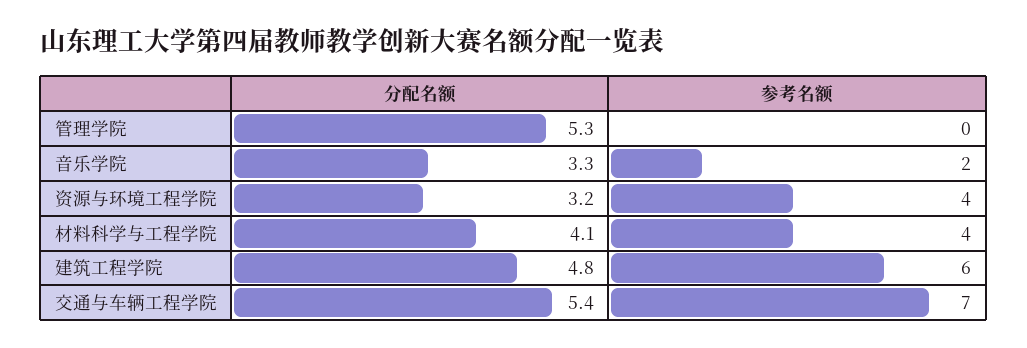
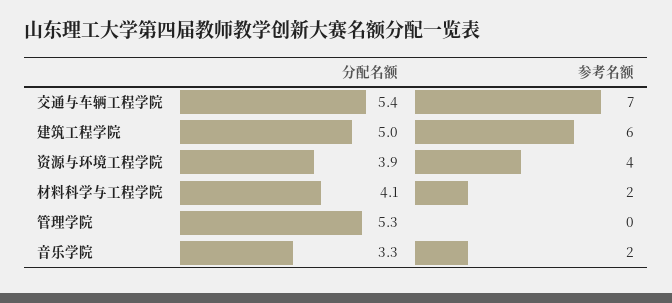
  {
    "分配名额": {
      "管理学院": 5.3,
      "音乐学院": 3.3,
-     "资源与环境工程学院": 3.2,
+     "资源与环境工程学院": 3.9,
      "材料科学与工程学院": 4.1,
-     "建筑工程学院": 4.8,
+     "建筑工程学院": 5,
      "交通与车辆工程学院": 5.4
    },
    "参考名额": {
      "管理学院": 0,
      "音乐学院": 2,
      "资源与环境工程学院": 4,
-     "材料科学与工程学院": 4,
+     "材料科学与工程学院": 2,
      "建筑工程学院": 6,
      "交通与车辆工程学院": 7
    }
  }

